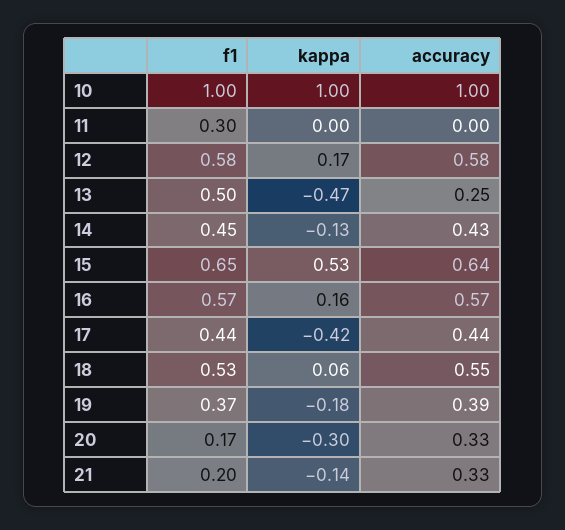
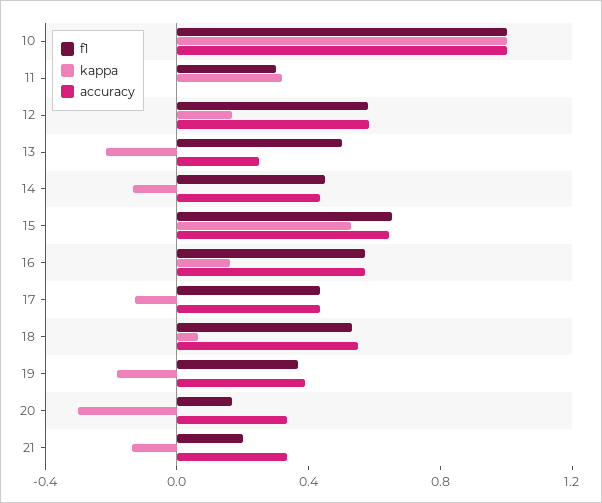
  {
    "f1": {
      "10": 1,
      "11": 0.3,
      "12": 0.58,
      "13": 0.5,
      "14": 0.45,
      "15": 0.65,
      "16": 0.57,
      "17": 0.44,
      "18": 0.53,
      "19": 0.37,
      "20": 0.17,
      "21": 0.2
    },
    "kappa": {
      "10": 1,
-     "11": 0,
+     "11": 0.3,
      "12": 0.17,
-     "13": -0.47,
+     "13": -0.2,
      "14": -0.13,
      "15": 0.53,
      "16": 0.16,
-     "17": -0.42,
+     "17": -0.1,
      "18": 0.06,
      "19": -0.18,
      "20": -0.3,
      "21": -0.14
    },
    "accuracy": {
      "10": 1,
      "11": 0,
      "12": 0.58,
      "13": 0.25,
      "14": 0.43,
      "15": 0.64,
      "16": 0.57,
      "17": 0.44,
      "18": 0.55,
      "19": 0.39,
      "20": 0.33,
      "21": 0.33
    }
  }

